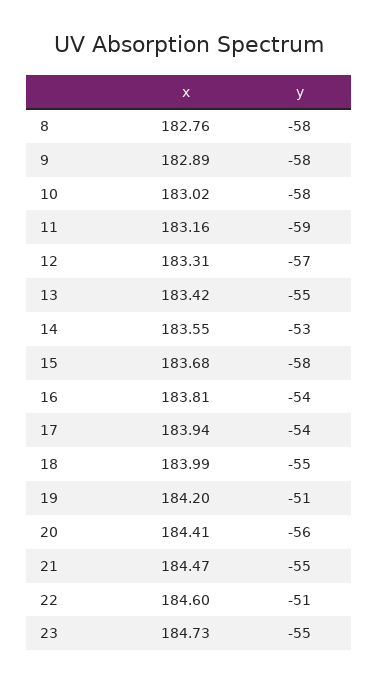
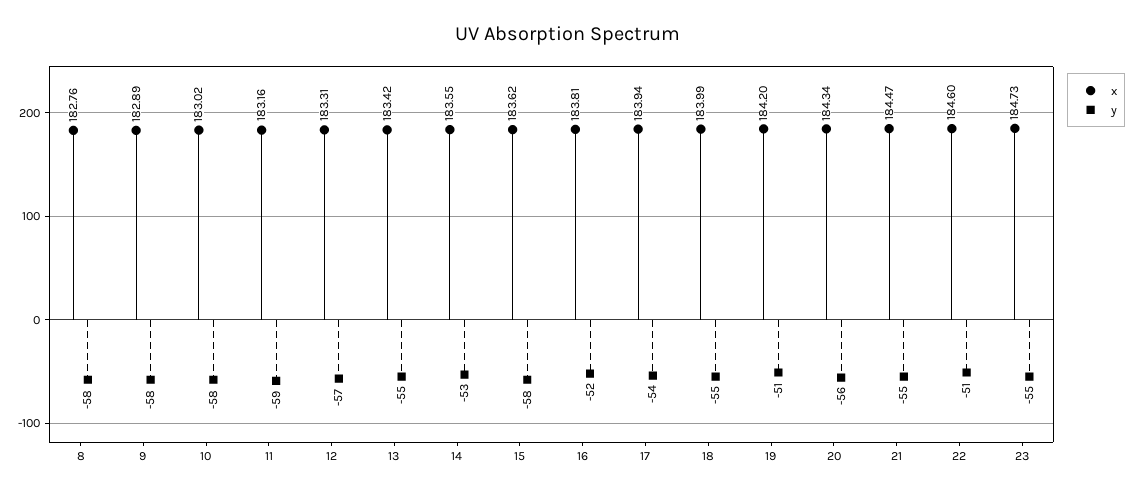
  {
    "x": {
      "8": 182.76,
      "9": 182.89,
      "10": 183.02,
      "11": 183.16,
      "12": 183.31,
      "13": 183.42,
      "14": 183.55,
-     "15": 183.68,
+     "15": 183.62,
      "16": 183.81,
      "17": 183.94,
      "18": 183.99,
      "19": 184.2,
-     "20": 184.41,
+     "20": 184.34,
      "21": 184.47,
      "22": 184.6,
      "23": 184.73
    },
    "y": {
      "8": -58,
      "9": -58,
      "10": -58,
      "11": -59,
      "12": -57,
      "13": -55,
      "14": -53,
      "15": -58,
-     "16": -54,
+     "16": -52,
      "17": -54,
      "18": -55,
      "19": -51,
      "20": -56,
      "21": -55,
      "22": -51,
      "23": -55
    }
  }

